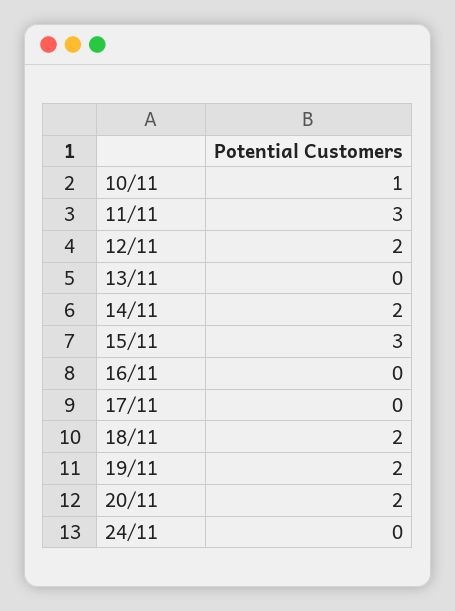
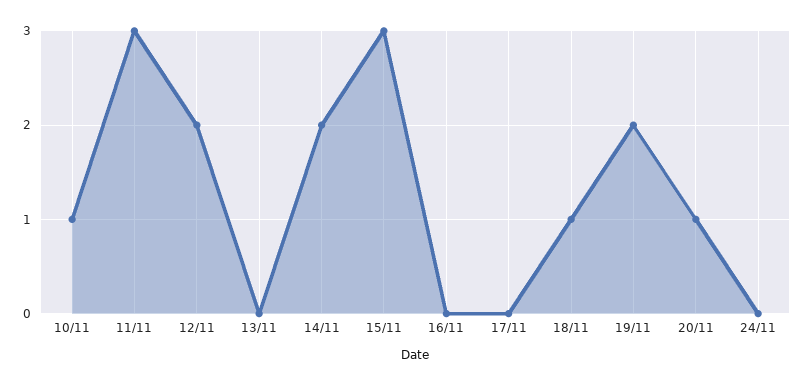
  {
    "10/11": 1,
    "11/11": 3,
    "12/11": 2,
    "13/11": 0,
    "14/11": 2,
    "15/11": 3,
    "16/11": 0,
    "17/11": 0,
-   "18/11": 2,
+   "18/11": 1,
    "19/11": 2,
-   "20/11": 2,
+   "20/11": 1,
    "24/11": 0
  }

